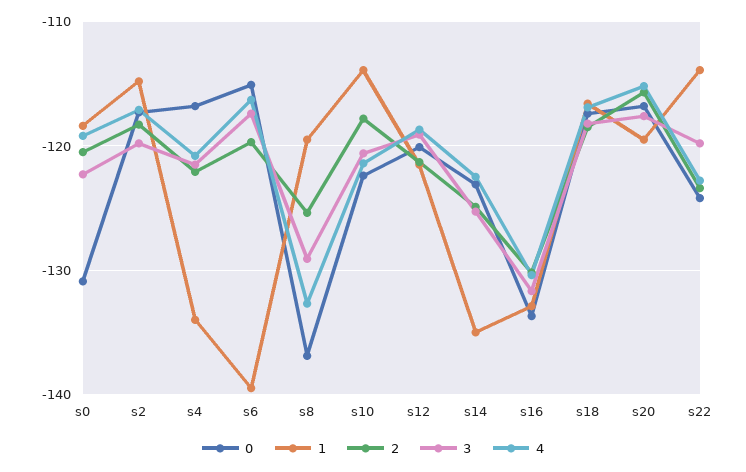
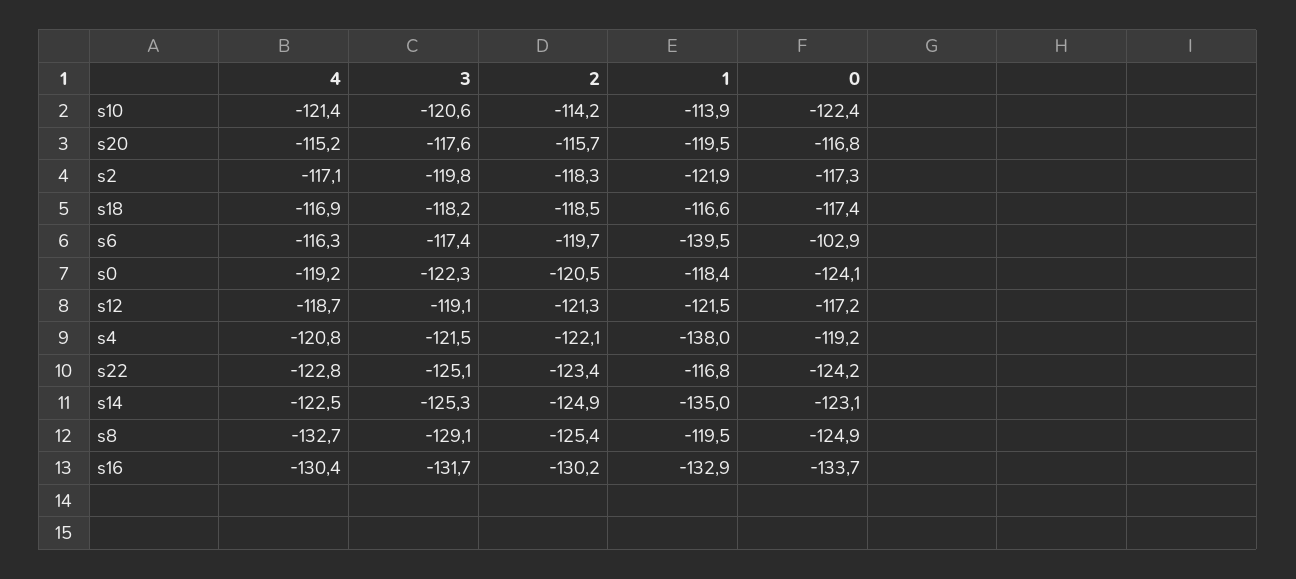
  {
    "0": {
-     "s0": -131,
+     "s0": -124.1,
      "s2": -117.3,
-     "s4": -117,
+     "s4": -119.2,
-     "s6": -115,
+     "s6": -102.9,
-     "s8": -137,
+     "s8": -124.9,
      "s10": -122.4,
-     "s12": -120,
+     "s12": -117.2,
      "s14": -123.1,
      "s16": -133.7,
      "s18": -117.4,
      "s20": -116.8,
      "s22": -124.2
    },
    "1": {
      "s0": -118.4,
-     "s2": -115,
+     "s2": -121.9,
-     "s4": -134,
+     "s4": -138,
      "s6": -139.5,
      "s8": -119.5,
      "s10": -113.9,
      "s12": -121.5,
      "s14": -135,
      "s16": -132.9,
      "s18": -116.6,
      "s20": -119.5,
-     "s22": -114
+     "s22": -116.8
    },
    "2": {
      "s0": -120.5,
      "s2": -118.3,
      "s4": -122.1,
      "s6": -119.7,
      "s8": -125.4,
-     "s10": -118,
+     "s10": -114.2,
      "s12": -121.3,
      "s14": -124.9,
      "s16": -130.2,
      "s18": -118.5,
      "s20": -115.7,
      "s22": -123.4
    },
    "3": {
      "s0": -122.3,
      "s2": -119.8,
      "s4": -121.5,
      "s6": -117.4,
      "s8": -129.1,
      "s10": -120.6,
      "s12": -119.1,
      "s14": -125.3,
      "s16": -131.7,
      "s18": -118.2,
      "s20": -117.6,
-     "s22": -120
+     "s22": -125.1
    },
    "4": {
      "s0": -119.2,
      "s2": -117.1,
      "s4": -120.8,
      "s6": -116.3,
      "s8": -132.7,
      "s10": -121.4,
      "s12": -118.7,
      "s14": -122.5,
      "s16": -130.4,
      "s18": -116.9,
      "s20": -115.2,
      "s22": -122.8
    }
  }

